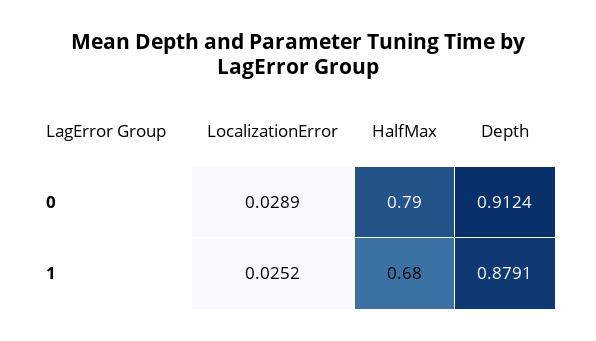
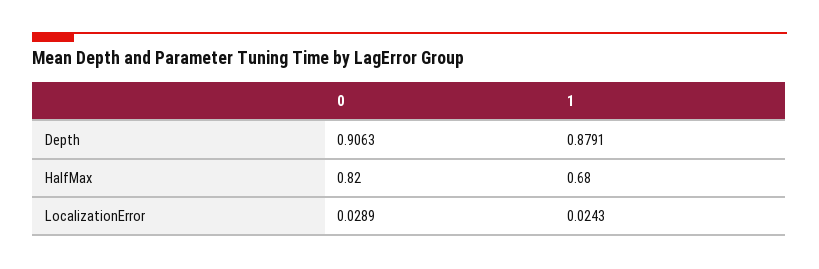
  {
    "LocalizationError": {
      "0": 0.0289,
-     "1": 0.0252
+     "1": 0.0243
    },
    "HalfMax": {
-     "0": 0.79,
+     "0": 0.82,
      "1": 0.68
    },
    "Depth": {
-     "0": 0.9124,
+     "0": 0.9063,
      "1": 0.8791
    }
  }

